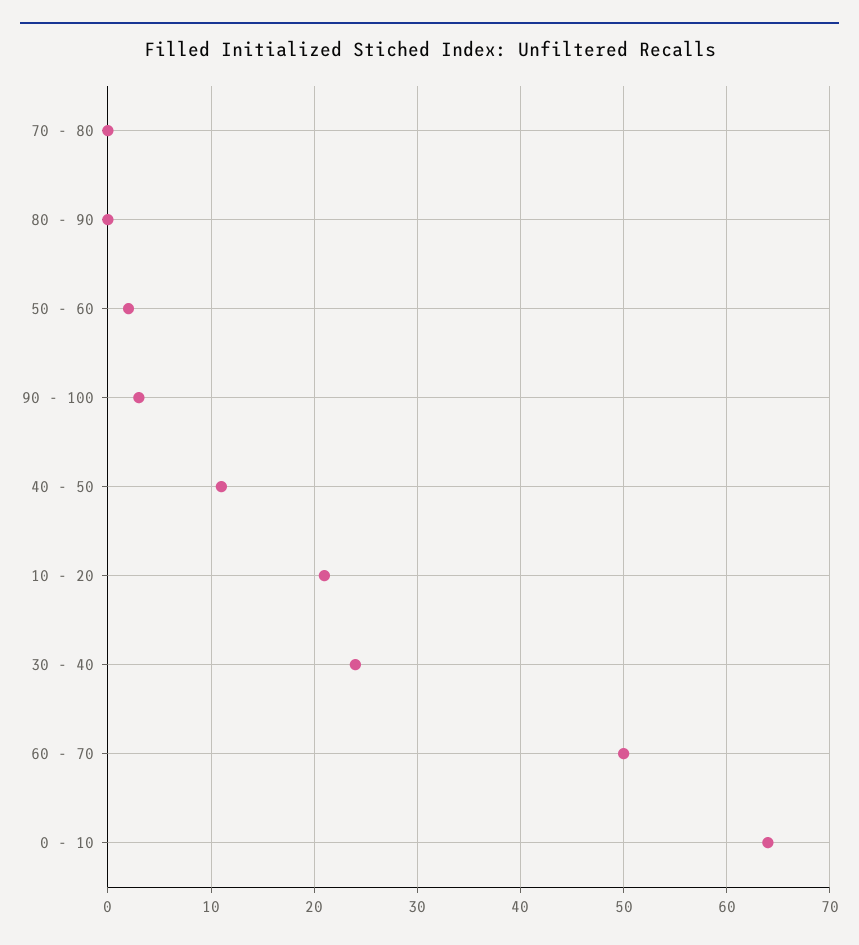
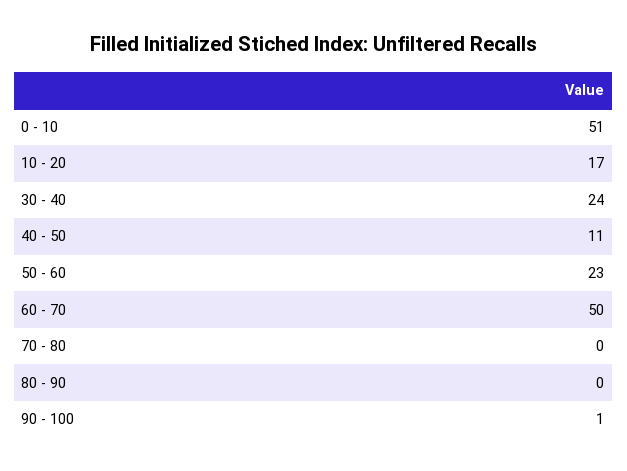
  {
    "70 - 80": 0,
    "80 - 90": 0,
-   "50 - 60": 2,
+   "50 - 60": 23,
-   "90 - 100": 3,
+   "90 - 100": 1,
    "40 - 50": 11,
-   "10 - 20": 21,
+   "10 - 20": 17,
    "30 - 40": 24,
    "60 - 70": 50,
-   "0 - 10": 64
+   "0 - 10": 51
  }

